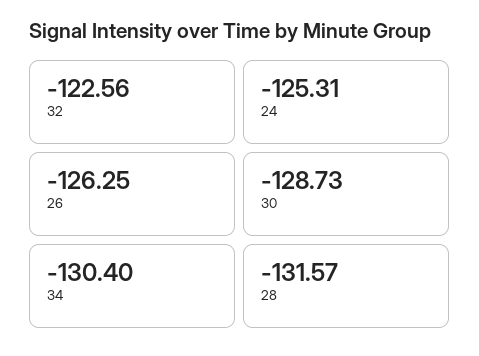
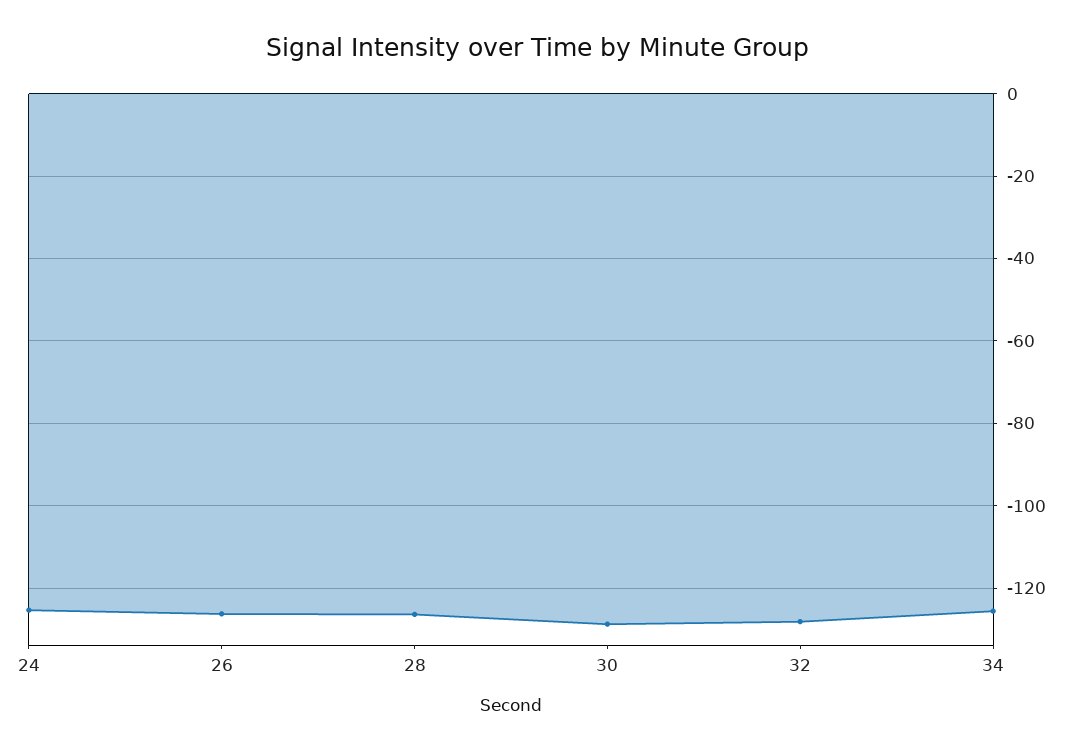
  {
-   "32": -122.56,
+   "32": -128,
    "24": -125.31,
    "26": -126.25,
    "30": -128.73,
-   "34": -130.4,
+   "34": -126,
-   "28": -131.57
+   "28": -126
  }

